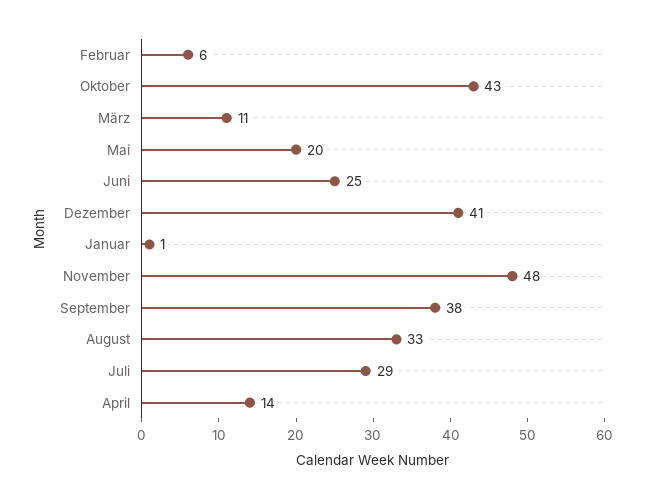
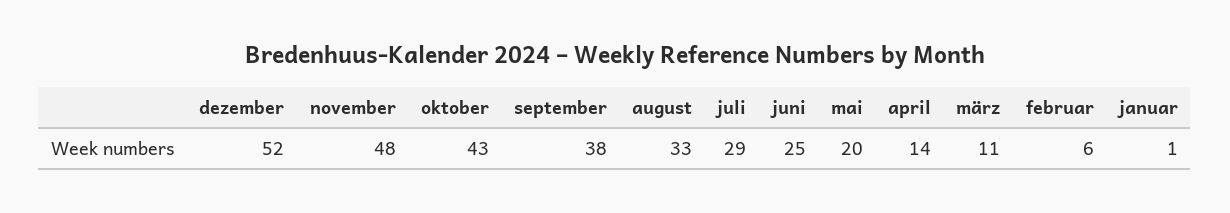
  {
    "Februar": 6,
    "Oktober": 43,
    "März": 11,
    "Mai": 20,
    "Juni": 25,
-   "Dezember": 41,
+   "Dezember": 52,
    "Januar": 1,
    "November": 48,
    "September": 38,
    "August": 33,
    "Juli": 29,
    "April": 14
  }

